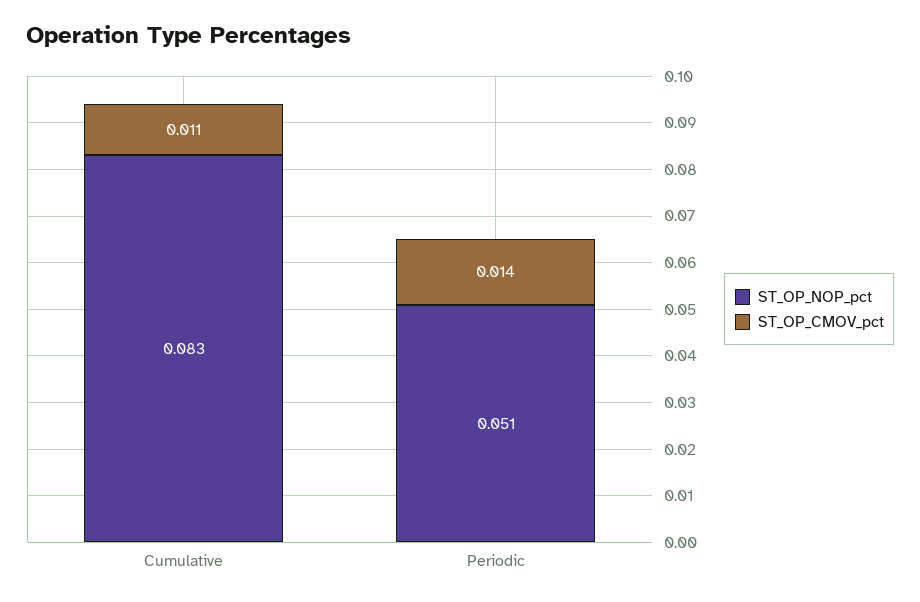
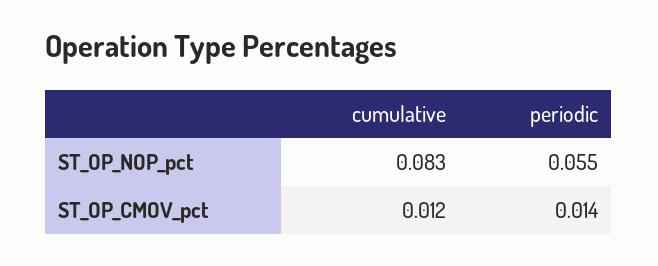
  {
    "ST_OP_NOP_pct": {
      "Cumulative": 0.083,
-     "Periodic": 0.051
+     "Periodic": 0.055
    },
    "ST_OP_CMOV_pct": {
-     "Cumulative": 0.011,
+     "Cumulative": 0.012,
      "Periodic": 0.014
    }
  }

